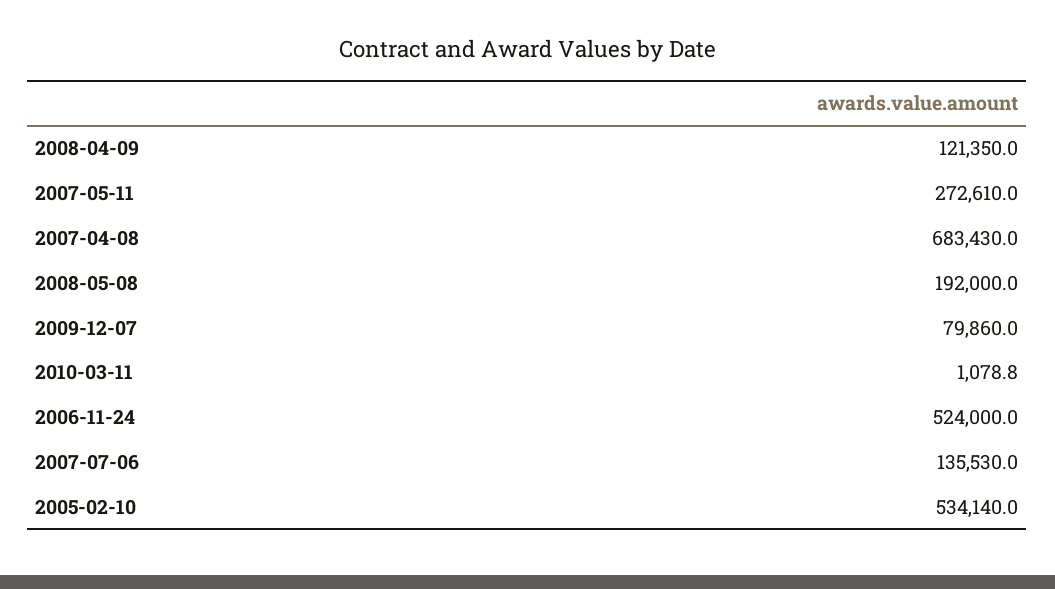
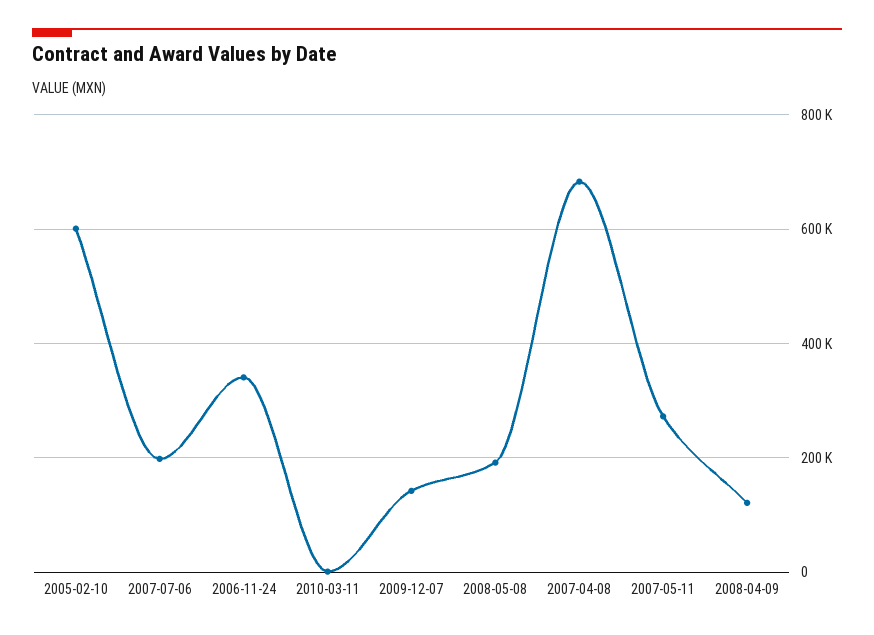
  {
    "2008-04-09": 121350,
    "2007-05-11": 272610,
    "2007-04-08": 683430,
    "2008-05-08": 192000,
-   "2009-12-07": 79860,
+   "2009-12-07": 140000,
    "2010-03-11": 1078.8,
-   "2006-11-24": 524000,
+   "2006-11-24": 340000,
-   "2007-07-06": 135530,
+   "2007-07-06": 200000,
-   "2005-02-10": 534140
+   "2005-02-10": 600000
  }

